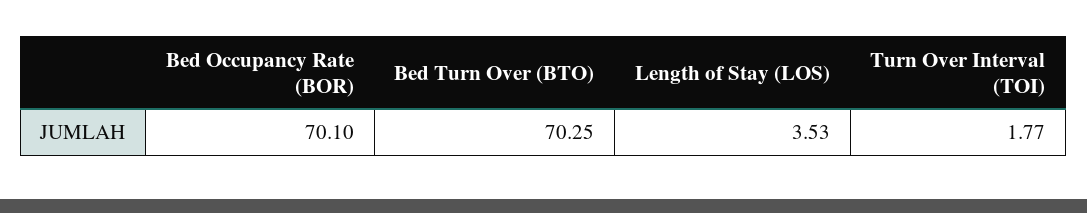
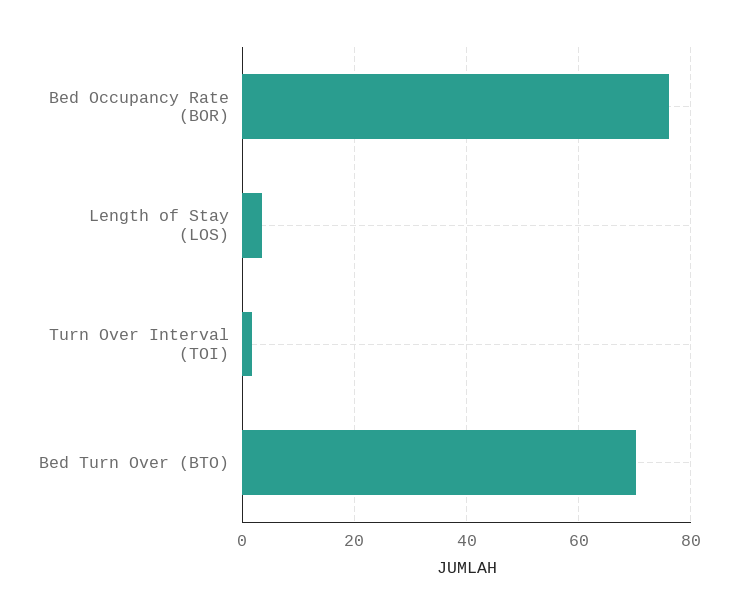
  {
-   "Bed Occupancy Rate (BOR)": 70.1,
+   "Bed Occupancy Rate (BOR)": 76,
    "Bed Turn Over (BTO)": 70.25,
    "Length of Stay (LOS)": 3.53,
    "Turn Over Interval (TOI)": 1.77
  }

